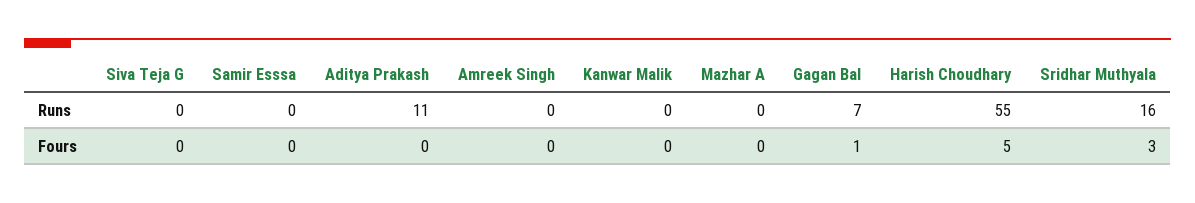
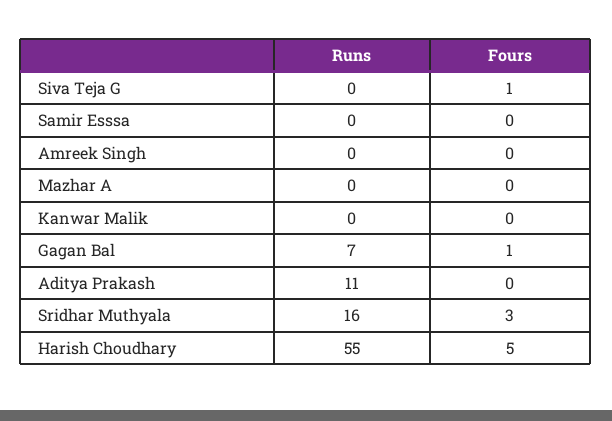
  {
    "Siva Teja G": {
      "Runs": 0,
-     "Fours": 0
+     "Fours": 1
    },
    "Samir Esssa": {
      "Runs": 0,
      "Fours": 0
    },
    "Aditya Prakash": {
      "Runs": 11,
      "Fours": 0
    },
    "Amreek Singh": {
      "Runs": 0,
      "Fours": 0
    },
    "Kanwar Malik": {
      "Runs": 0,
      "Fours": 0
    },
    "Mazhar A": {
      "Runs": 0,
      "Fours": 0
    },
    "Gagan Bal": {
      "Runs": 7,
      "Fours": 1
    },
    "Harish Choudhary": {
      "Runs": 55,
      "Fours": 5
    },
    "Sridhar Muthyala": {
      "Runs": 16,
      "Fours": 3
    }
  }

